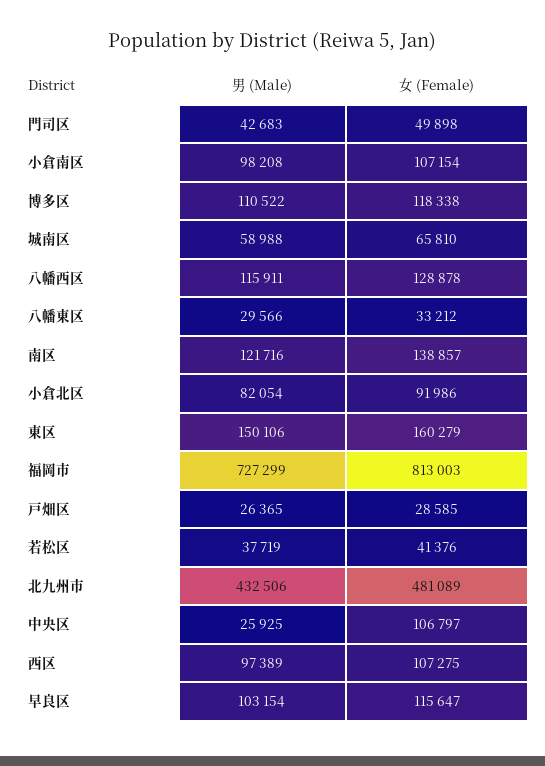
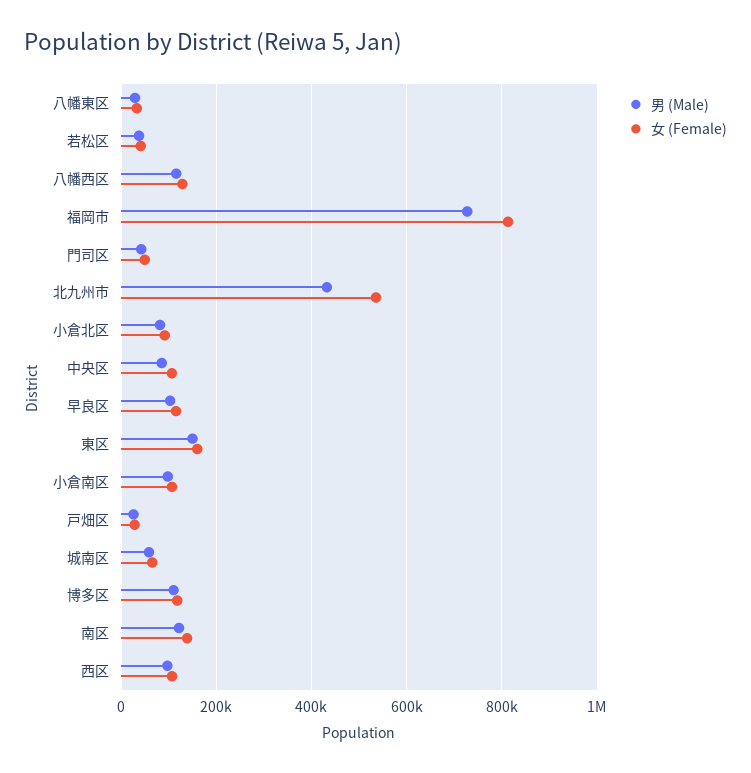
  {
    "男 (Male)": {
      "門司区": 42683,
      "小倉南区": 98208,
      "博多区": 110522,
      "城南区": 58988,
      "八幡西区": 115911,
      "八幡東区": 29566,
      "南区": 121716,
      "小倉北区": 82054,
      "東区": 150106,
      "福岡市": 727299,
      "戸畑区": 26365,
      "若松区": 37719,
      "北九州市": 432506,
-     "中央区": 25925,
+     "中央区": 80000,
      "西区": 97389,
      "早良区": 103154
    },
    "女 (Female)": {
      "門司区": 49898,
      "小倉南区": 107154,
      "博多区": 118338,
      "城南区": 65810,
      "八幡西区": 128878,
      "八幡東区": 33212,
      "南区": 138857,
      "小倉北区": 91986,
      "東区": 160279,
      "福岡市": 813003,
      "戸畑区": 28585,
      "若松区": 41376,
-     "北九州市": 481089,
+     "北九州市": 540000,
      "中央区": 106797,
      "西区": 107275,
      "早良区": 115647
    }
  }

